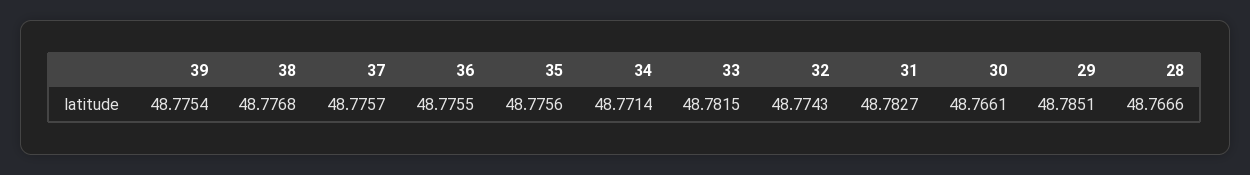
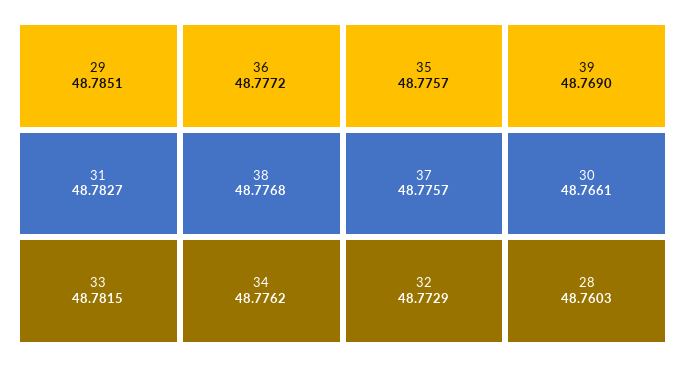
  {
-   "39": 48.7754,
+   "39": 48.769,
    "38": 48.7768,
    "37": 48.7757,
-   "36": 48.7755,
+   "36": 48.7772,
-   "35": 48.7756,
+   "35": 48.7757,
-   "34": 48.7714,
+   "34": 48.7762,
    "33": 48.7815,
-   "32": 48.7743,
+   "32": 48.7729,
    "31": 48.7827,
    "30": 48.7661,
    "29": 48.7851,
-   "28": 48.7666
+   "28": 48.7603
  }

